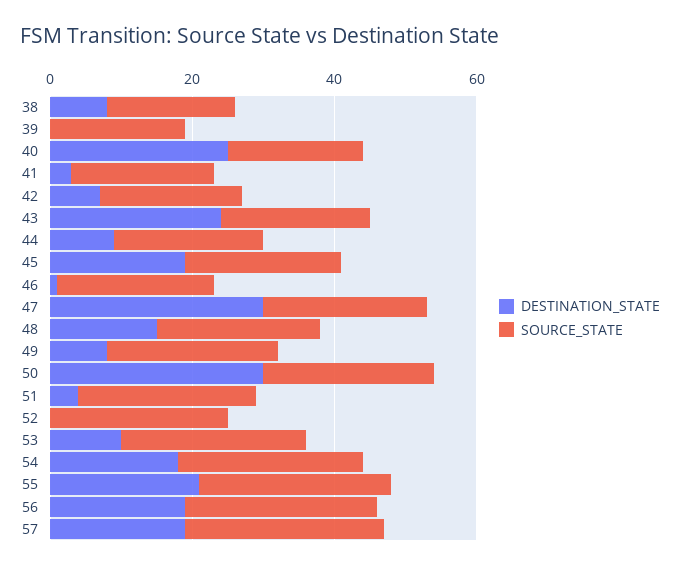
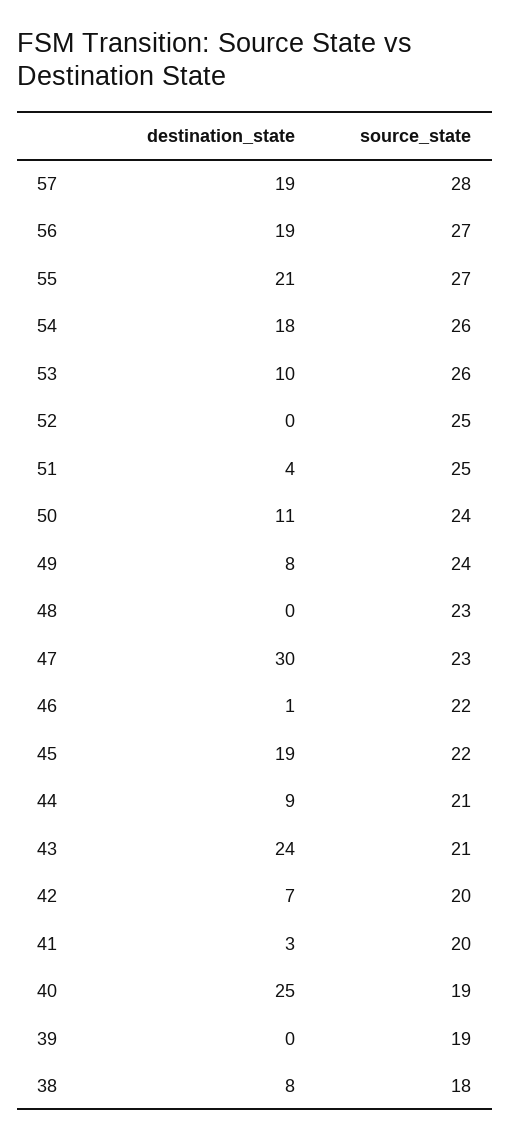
  {
    "DESTINATION_STATE": {
      "38": 8,
      "39": 0,
      "40": 25,
      "41": 3,
      "42": 7,
      "43": 24,
      "44": 9,
      "45": 19,
      "46": 1,
      "47": 30,
-     "48": 15,
+     "48": 0,
      "49": 8,
-     "50": 30,
+     "50": 11,
      "51": 4,
      "52": 0,
      "53": 10,
      "54": 18,
      "55": 21,
      "56": 19,
      "57": 19
    },
    "SOURCE_STATE": {
      "38": 18,
      "39": 19,
      "40": 19,
      "41": 20,
      "42": 20,
      "43": 21,
      "44": 21,
      "45": 22,
      "46": 22,
      "47": 23,
      "48": 23,
      "49": 24,
      "50": 24,
      "51": 25,
      "52": 25,
      "53": 26,
      "54": 26,
      "55": 27,
      "56": 27,
      "57": 28
    }
  }

